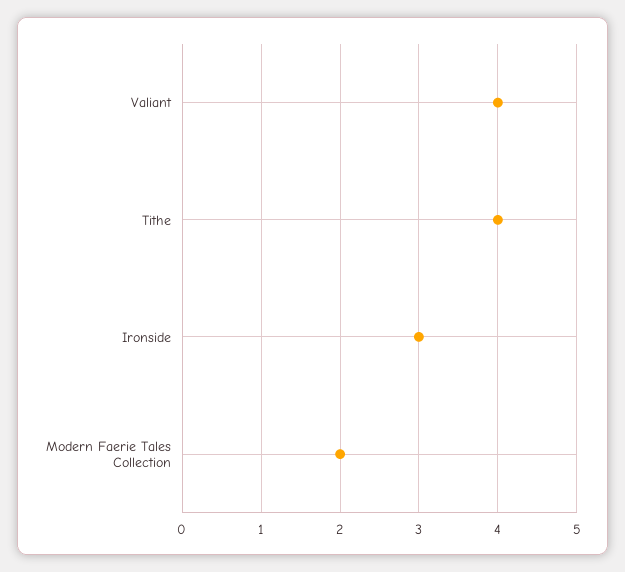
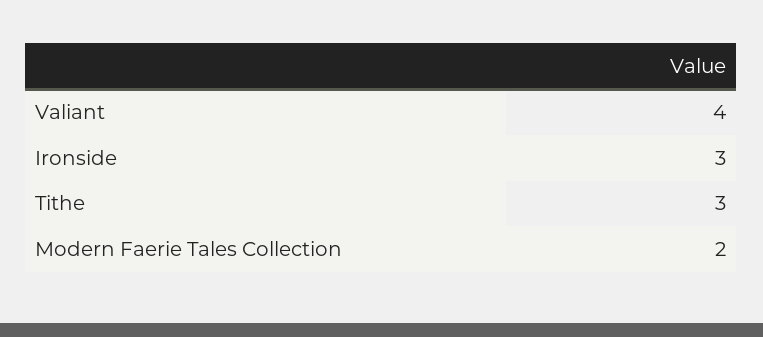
  {
    "Valiant": 4,
-   "Tithe": 4,
+   "Tithe": 3,
    "Ironside": 3,
    "Modern Faerie Tales Collection": 2
  }

